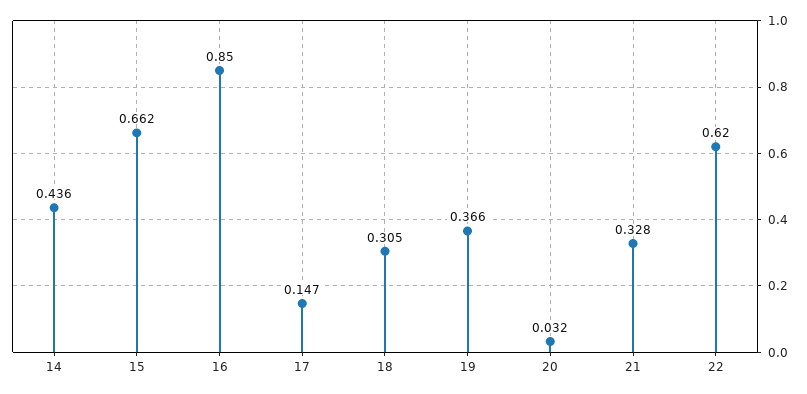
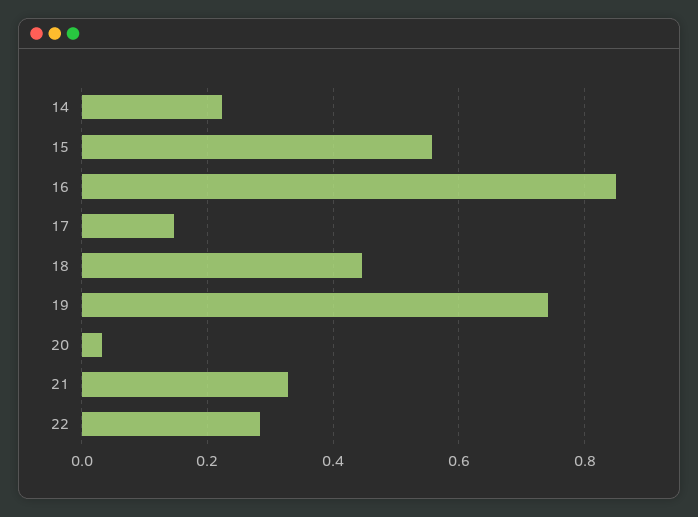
  {
-   "14": 0.436,
+   "14": 0.22,
-   "15": 0.662,
+   "15": 0.56,
    "16": 0.85,
    "17": 0.147,
-   "18": 0.305,
+   "18": 0.44,
-   "19": 0.366,
+   "19": 0.74,
    "20": 0.032,
    "21": 0.328,
-   "22": 0.62
+   "22": 0.28
  }

